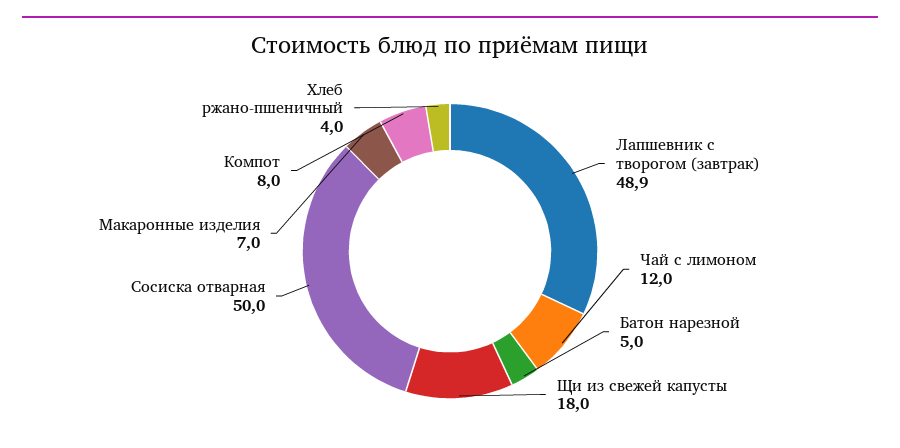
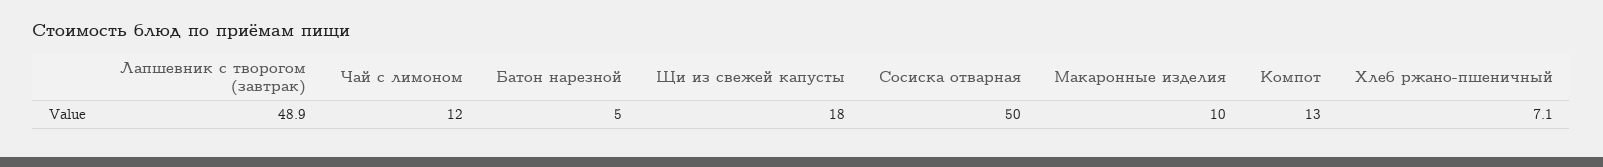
  {
    "Лапшевник с творогом (завтрак)": 48.9,
    "Чай с лимоном": 12,
    "Батон нарезной": 5,
    "Щи из свежей капусты": 18,
    "Сосиска отварная": 50,
-   "Макаронные изделия": 7,
+   "Макаронные изделия": 10,
-   "Компот": 8,
+   "Компот": 13,
-   "Хлеб ржано-пшеничный": 4
+   "Хлеб ржано-пшеничный": 7.1
  }

